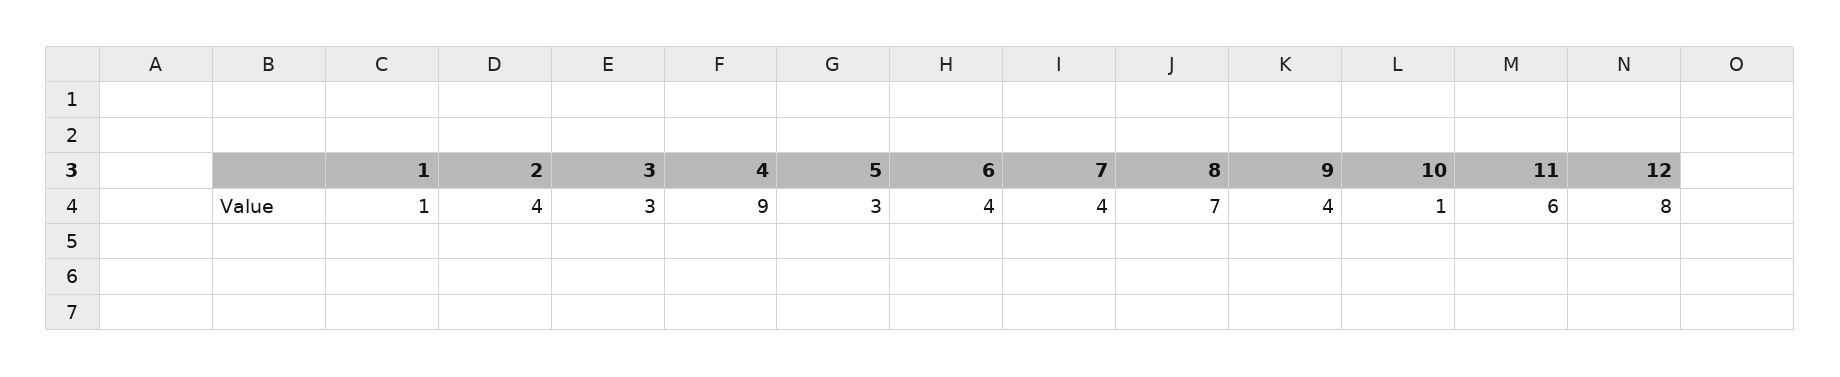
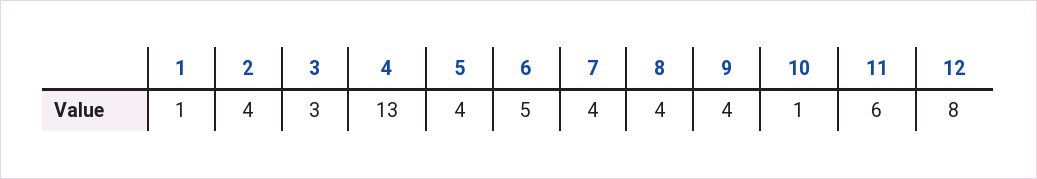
  {
    "1": 1,
    "2": 4,
    "3": 3,
-   "4": 9,
+   "4": 13,
-   "5": 3,
+   "5": 4,
-   "6": 4,
+   "6": 5,
    "7": 4,
-   "8": 7,
+   "8": 4,
    "9": 4,
    "10": 1,
    "11": 6,
    "12": 8
  }

